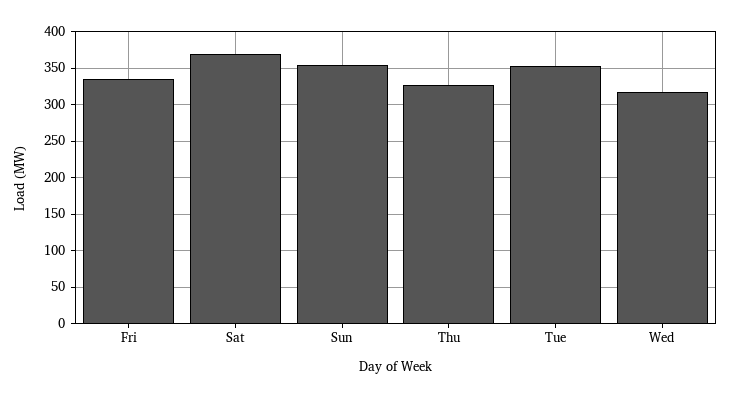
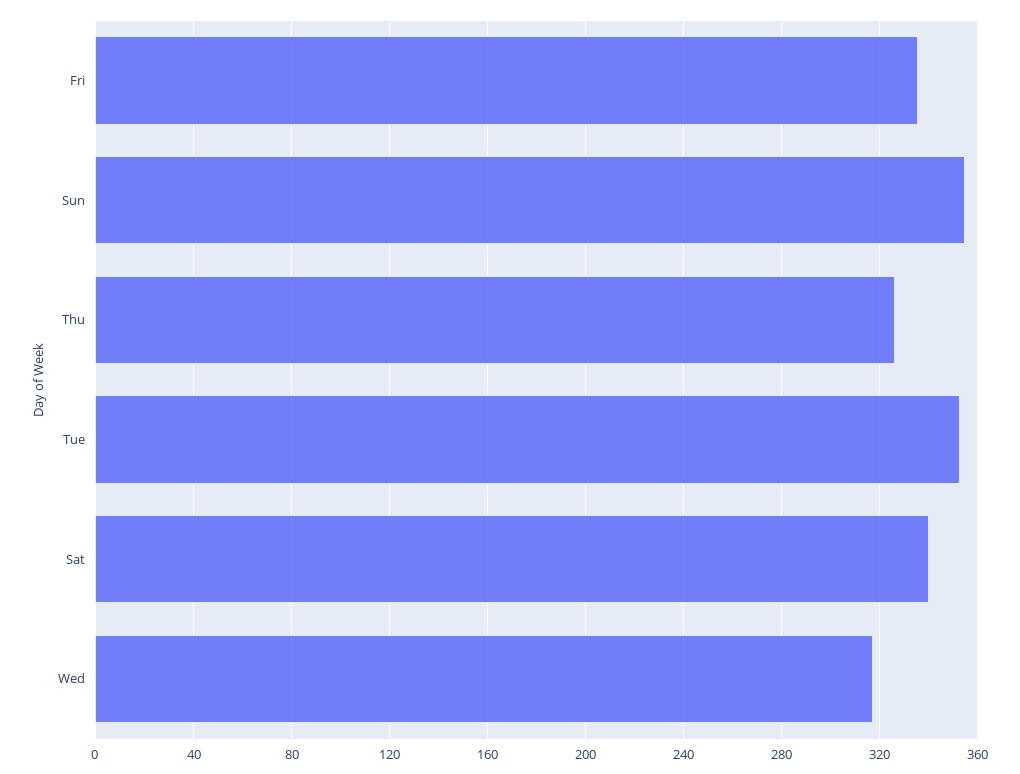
  {
    "Fri": 335,
-   "Sat": 370,
+   "Sat": 340,
    "Sun": 355,
    "Thu": 325,
    "Tue": 355,
    "Wed": 315
  }

